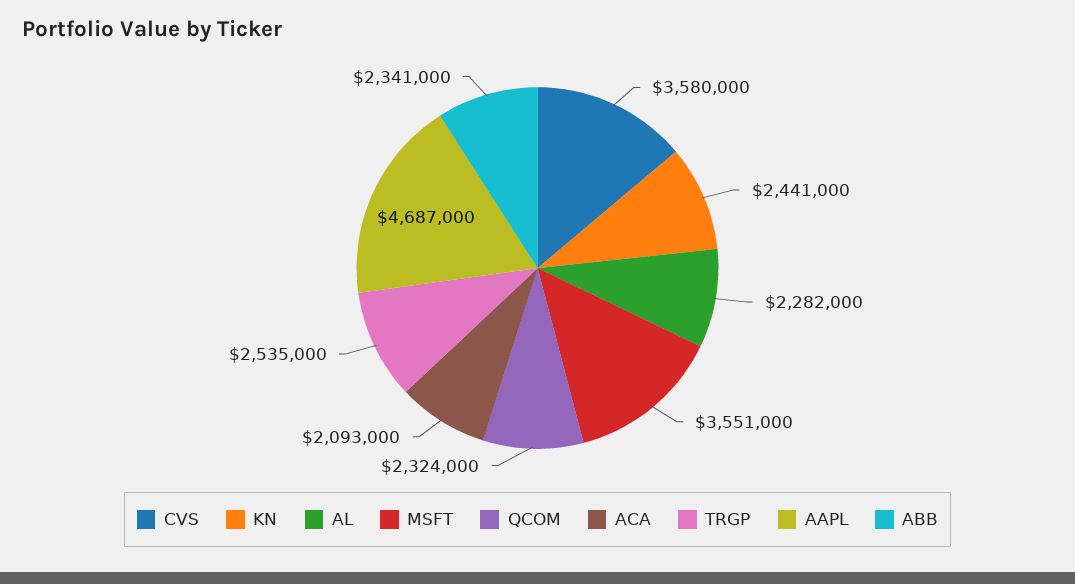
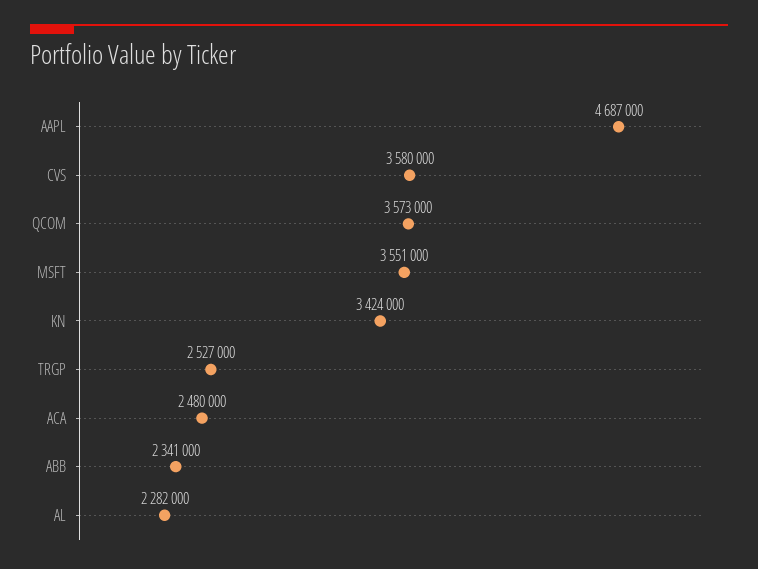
  {
    "CVS": 3580000,
-   "KN": 2441000,
+   "KN": 3424000,
    "AL": 2282000,
    "MSFT": 3551000,
-   "QCOM": 2324000,
+   "QCOM": 3573000,
-   "ACA": 2093000,
+   "ACA": 2480000,
-   "TRGP": 2535000,
+   "TRGP": 2527000,
    "AAPL": 4687000,
    "ABB": 2341000
  }

